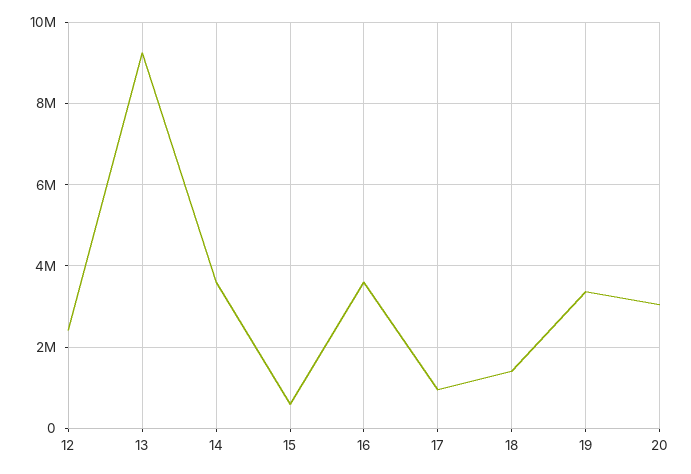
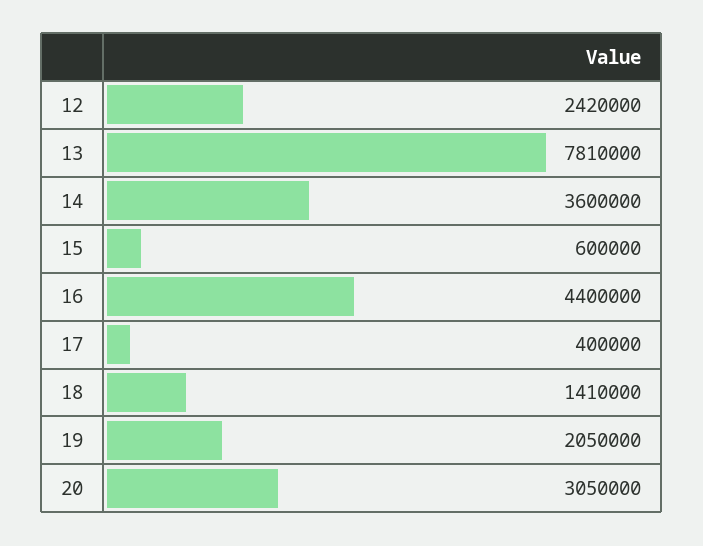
  {
    "12": 2420000,
-   "13": 9200000,
+   "13": 7810000,
    "14": 3600000,
    "15": 600000,
-   "16": 3600000,
+   "16": 4400000,
-   "17": 1000000,
+   "17": 400000,
    "18": 1410000,
-   "19": 3400000,
+   "19": 2050000,
    "20": 3050000
  }

